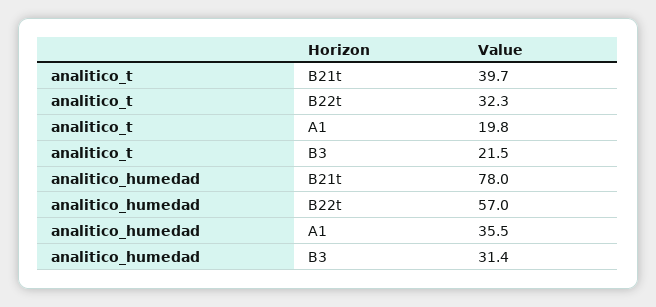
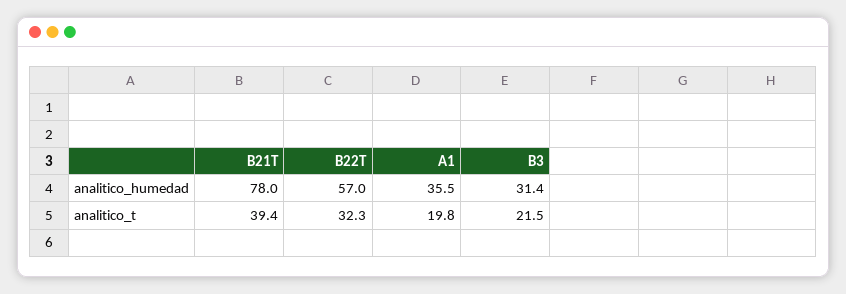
  {
    "analitico_t": {
-     "B21t": 39.7,
+     "B21t": 39.4,
      "B22t": 32.3,
      "A1": 19.8,
      "B3": 21.5
    },
    "analitico_humedad": {
      "B21t": 78,
      "B22t": 57,
      "A1": 35.5,
      "B3": 31.4
    }
  }

